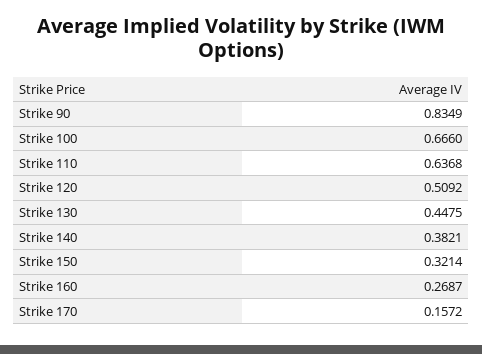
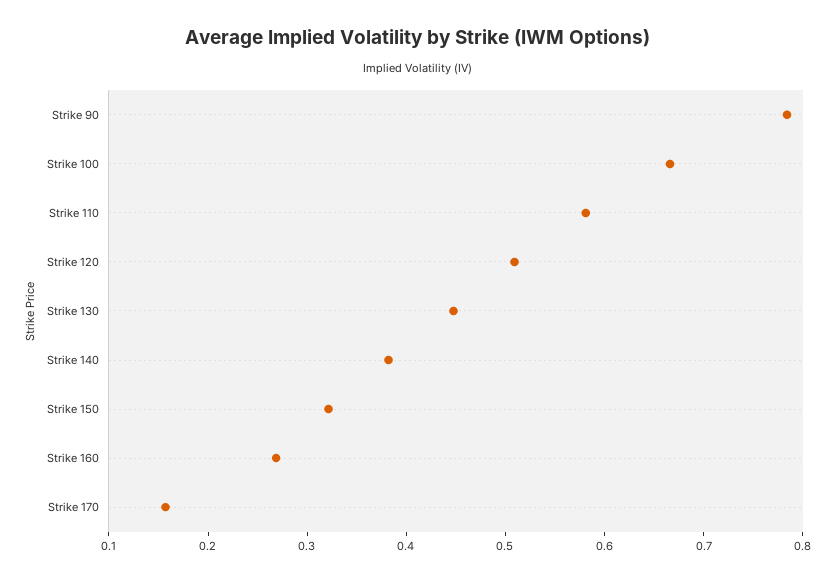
  {
-   "Strike 90": 0.8349,
+   "Strike 90": 0.78,
    "Strike 100": 0.666,
-   "Strike 110": 0.6368,
+   "Strike 110": 0.58,
    "Strike 120": 0.5092,
    "Strike 130": 0.4475,
    "Strike 140": 0.3821,
    "Strike 150": 0.3214,
    "Strike 160": 0.2687,
    "Strike 170": 0.1572
  }

